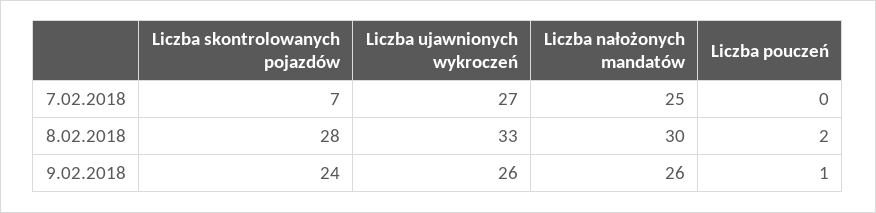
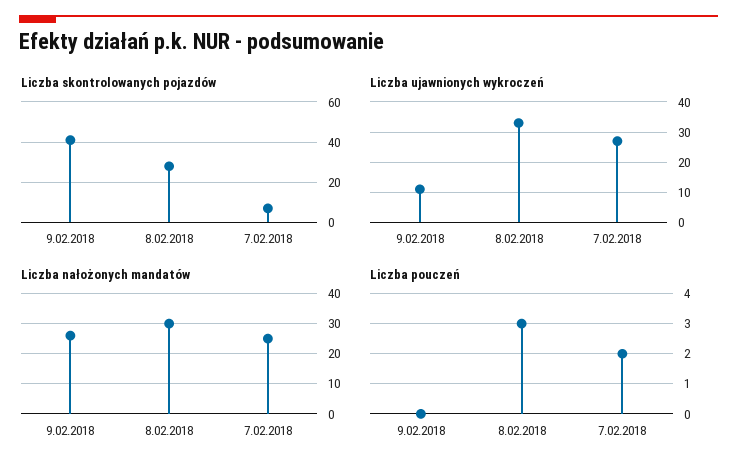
  {
    "Liczba skontrolowanych pojazdów": {
      "7.02.2018": 7,
      "8.02.2018": 28,
-     "9.02.2018": 24
+     "9.02.2018": 40
    },
    "Liczba ujawnionych wykroczeń": {
      "7.02.2018": 27,
      "8.02.2018": 33,
-     "9.02.2018": 26
+     "9.02.2018": 10
    },
    "Liczba nałożonych mandatów": {
      "7.02.2018": 25,
      "8.02.2018": 30,
      "9.02.2018": 26
    },
    "Liczba pouczeń": {
-     "7.02.2018": 0,
+     "7.02.2018": 2,
-     "8.02.2018": 2,
+     "8.02.2018": 3,
-     "9.02.2018": 1
+     "9.02.2018": 0
    }
  }

